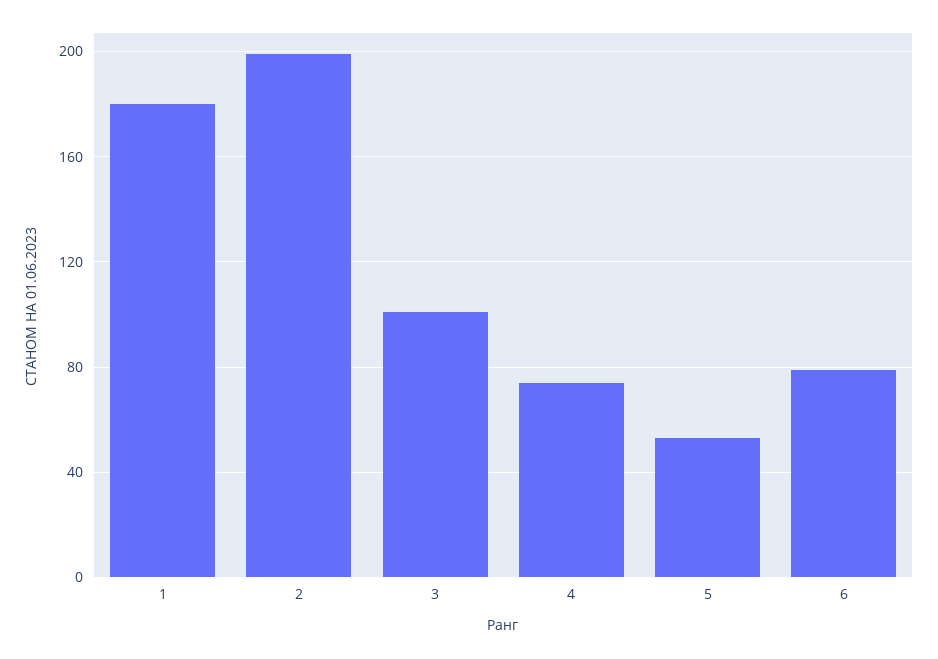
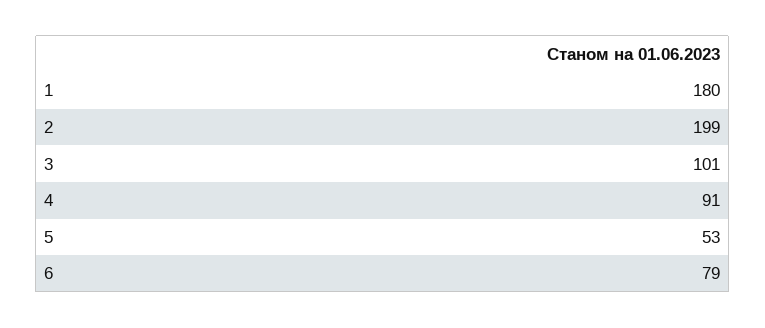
  {
    "1": 180,
    "2": 199,
    "3": 101,
-   "4": 75,
+   "4": 91,
    "5": 53,
    "6": 79
  }

